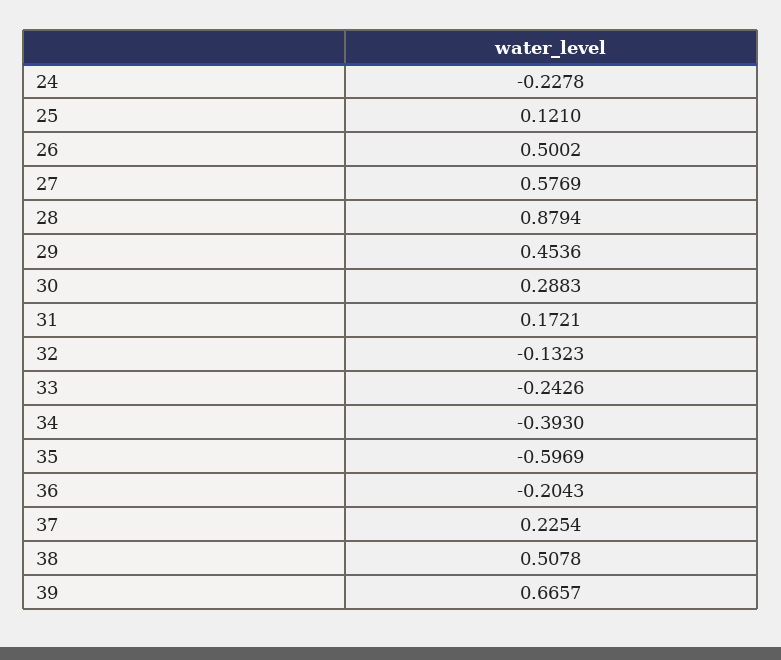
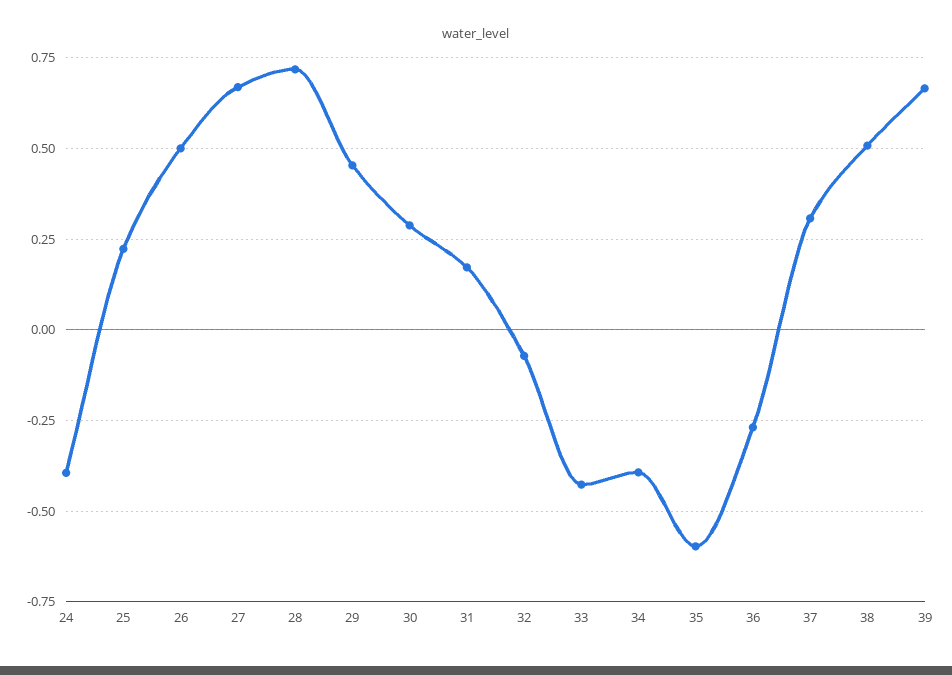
  {
-   "24": -0.2278,
+   "24": -0.4,
-   "25": 0.121,
+   "25": 0.225,
    "26": 0.5002,
-   "27": 0.5769,
+   "27": 0.675,
-   "28": 0.8794,
+   "28": 0.725,
    "29": 0.4536,
    "30": 0.2883,
    "31": 0.1721,
-   "32": -0.1323,
+   "32": -0.075,
-   "33": -0.2426,
+   "33": -0.425,
    "34": -0.393,
    "35": -0.5969,
-   "36": -0.2043,
+   "36": -0.275,
-   "37": 0.2254,
+   "37": 0.3,
    "38": 0.5078,
    "39": 0.6657
  }

